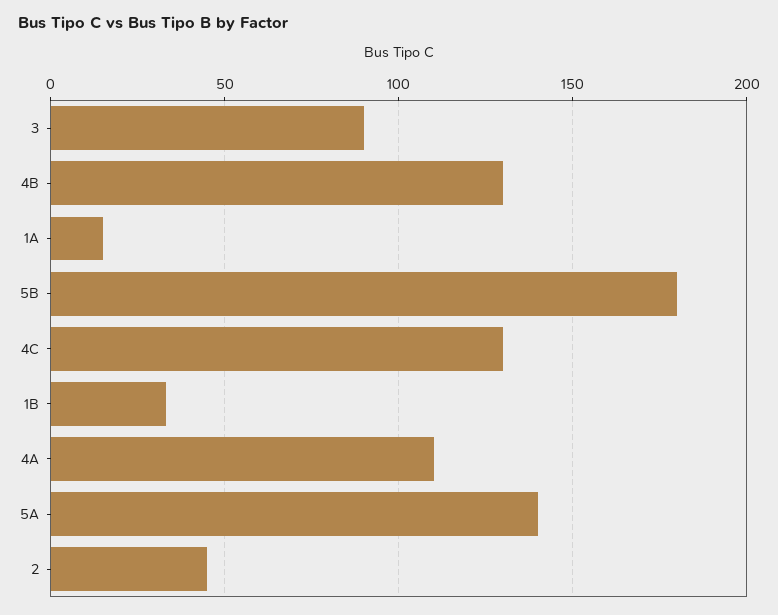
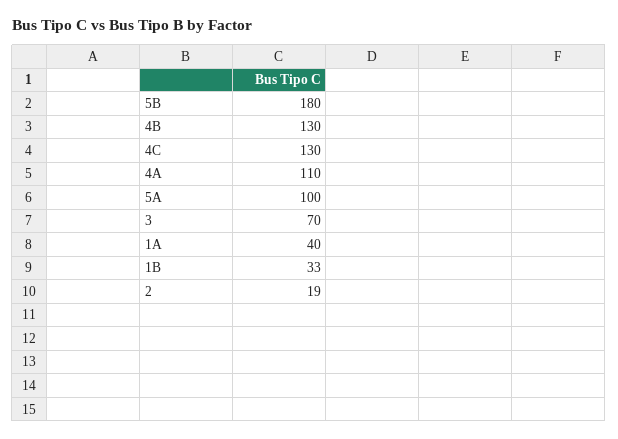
  {
-   "3": 90,
+   "3": 70,
    "4B": 130,
-   "1A": 15,
+   "1A": 40,
    "5B": 180,
    "4C": 130,
    "1B": 33,
    "4A": 110,
-   "5A": 140,
+   "5A": 100,
-   "2": 45
+   "2": 19
  }

